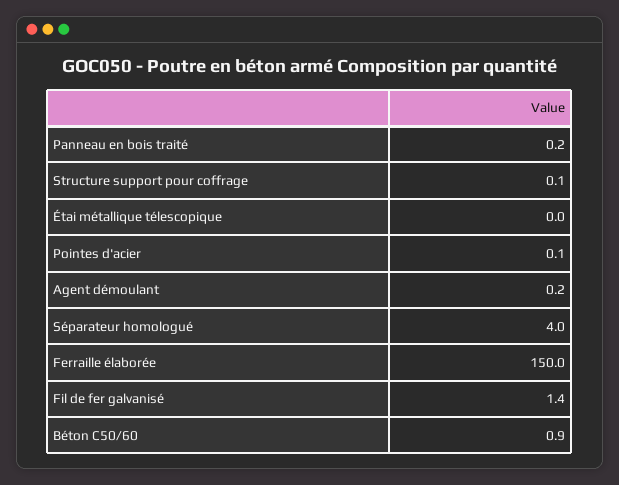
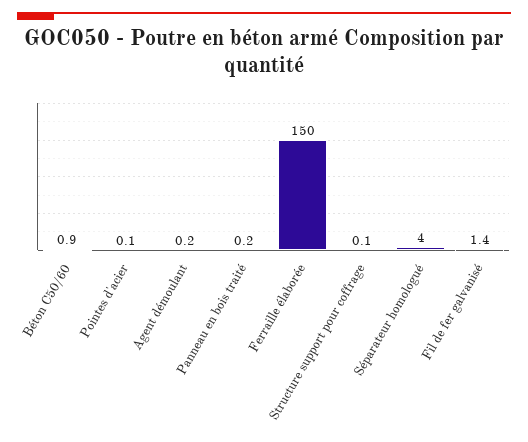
  {
    "Panneau en bois traité": 0.2,
    "Structure support pour coffrage": 0.1,
-   "Étai métallique télescopique": 0,
    "Pointes d'acier": 0.1,
    "Agent démoulant": 0.2,
    "Séparateur homologué": 4,
    "Ferraille élaborée": 150,
    "Fil de fer galvanisé": 1.4,
    "Béton C50/60": 0.9
  }

